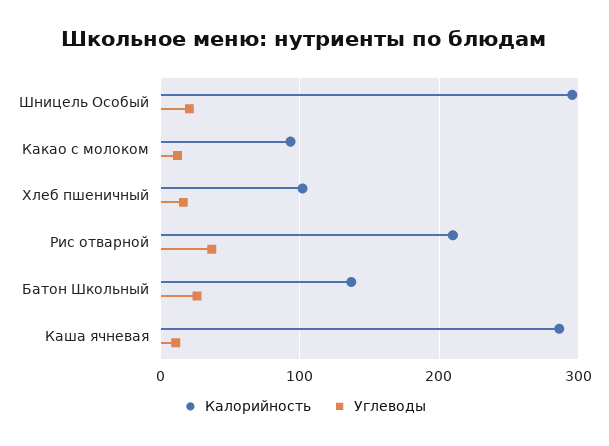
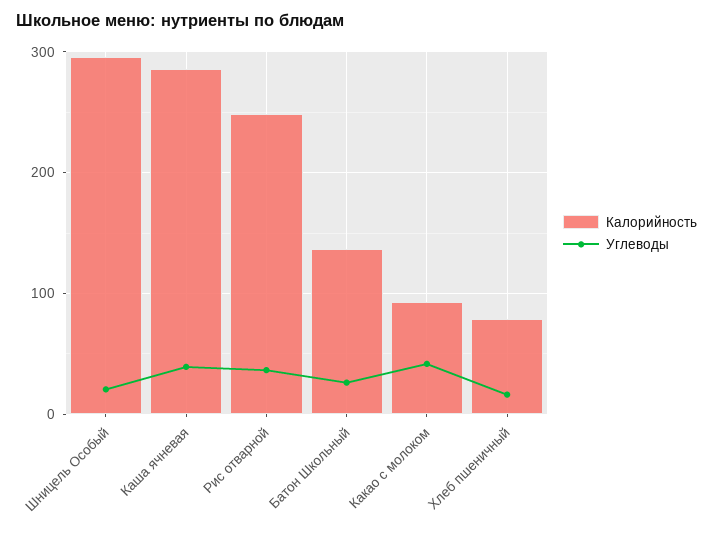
  {
    "Калорийность": {
      "Шницель Особый": 300,
      "Какао с молоком": 90,
-     "Хлеб пшеничный": 100,
+     "Хлеб пшеничный": 80,
-     "Рис отварной": 210,
+     "Рис отварной": 250,
      "Батон Школьный": 140,
      "Каша ячневая": 290
    },
    "Углеводы": {
      "Шницель Особый": 20,
-     "Какао с молоком": 10,
+     "Какао с молоком": 40,
      "Хлеб пшеничный": 20,
      "Рис отварной": 40,
      "Батон Школьный": 30,
-     "Каша ячневая": 10
+     "Каша ячневая": 40
    }
  }

